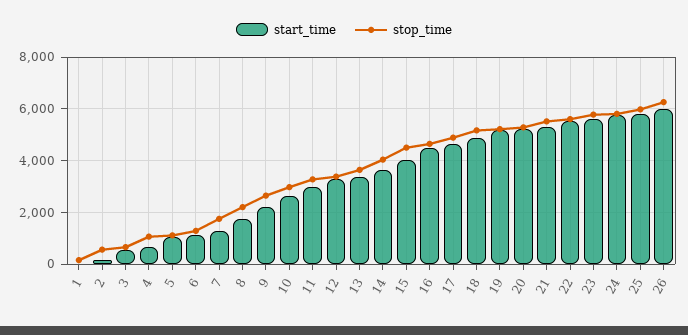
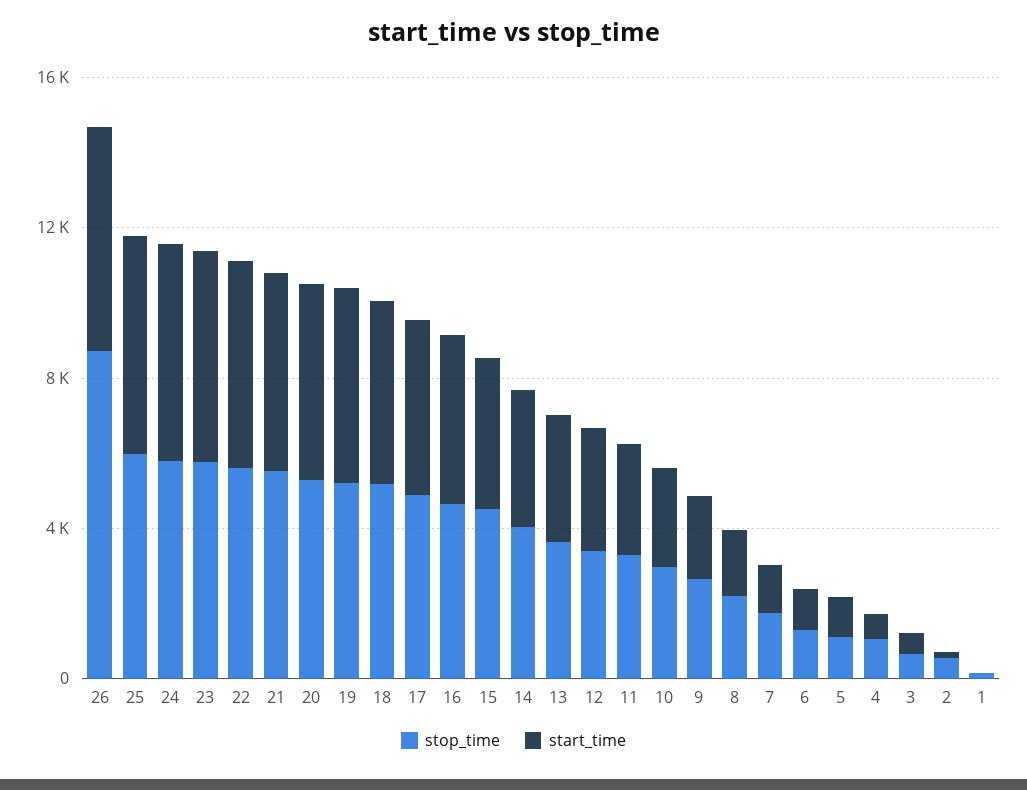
  {
    "start_time": {
      "1": 0,
      "2": 250,
      "3": 500,
      "4": 750,
      "5": 1000,
      "6": 1000,
      "7": 1250,
      "8": 1750,
      "9": 2250,
      "10": 2750,
      "11": 3000,
      "12": 3250,
      "13": 3500,
      "14": 3750,
      "15": 4000,
      "16": 4500,
      "17": 4750,
      "18": 5000,
      "19": 5250,
      "20": 5250,
      "21": 5250,
      "22": 5500,
      "23": 5500,
      "24": 5750,
      "25": 5750,
      "26": 6000
    },
    "stop_time": {
      "1": 250,
      "2": 500,
      "3": 750,
      "4": 1000,
      "5": 1000,
      "6": 1250,
      "7": 1750,
      "8": 2250,
      "9": 2750,
      "10": 3000,
      "11": 3250,
      "12": 3500,
      "13": 3750,
      "14": 4000,
      "15": 4500,
      "16": 4750,
      "17": 5000,
      "18": 5250,
      "19": 5250,
      "20": 5250,
      "21": 5500,
      "22": 5500,
      "23": 5750,
      "24": 5750,
      "25": 6000,
-     "26": 6250
+     "26": 9000
    }
  }

